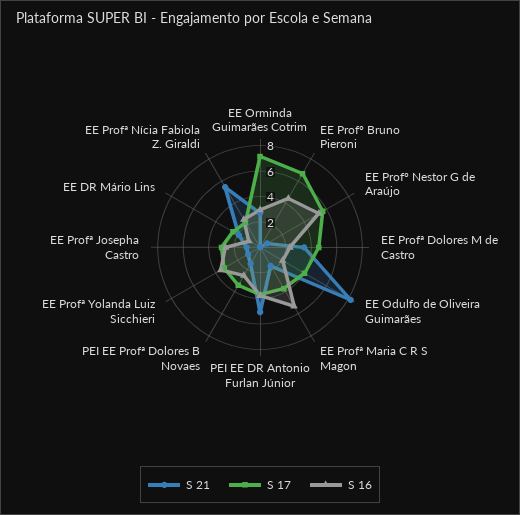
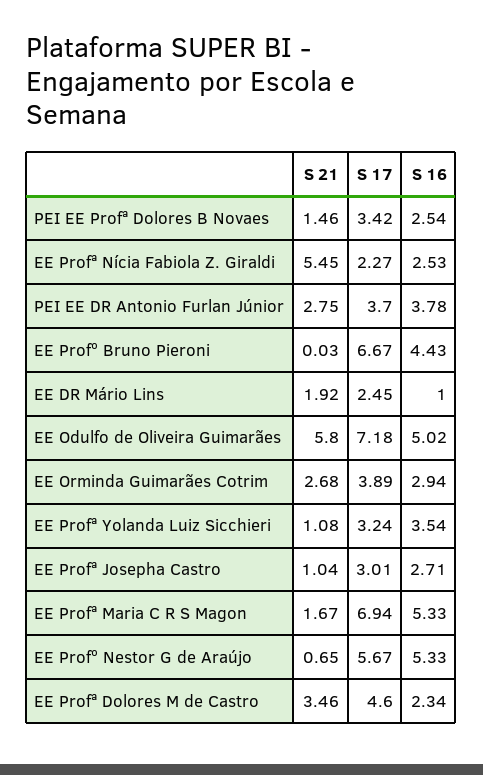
  {
    "S 21": {
      "EE Orminda Guimarães Cotrim": 2.68,
      "EE Profº Bruno Pieroni": 0.03,
      "EE Profº Nestor G de Araújo": 0.65,
      "EE Profª Dolores M de Castro": 3.46,
-     "EE Odulfo de Oliveira Guimarães": 8,
+     "EE Odulfo de Oliveira Guimarães": 5.8,
      "EE Profª Maria C R S Magon": 1.67,
-     "PEI EE DR Antonio Furlan Júnior": 5,
+     "PEI EE DR Antonio Furlan Júnior": 2.75,
      "PEI EE Profª Dolores B Novaes": 1.46,
      "EE Profª Yolanda Luiz Sicchieri": 1.08,
      "EE Profª Josepha Castro": 1.04,
      "EE DR Mário Lins": 1.92,
      "EE Profª Nícia Fabiola Z. Giraldi": 5.45
    },
    "S 17": {
-     "EE Orminda Guimarães Cotrim": 7,
+     "EE Orminda Guimarães Cotrim": 3.89,
      "EE Profº Bruno Pieroni": 6.67,
      "EE Profº Nestor G de Araújo": 5.67,
      "EE Profª Dolores M de Castro": 4.6,
-     "EE Odulfo de Oliveira Guimarães": 4,
+     "EE Odulfo de Oliveira Guimarães": 7.18,
-     "EE Profª Maria C R S Magon": 4,
+     "EE Profª Maria C R S Magon": 6.94,
      "PEI EE DR Antonio Furlan Júnior": 3.7,
      "PEI EE Profª Dolores B Novaes": 3.42,
      "EE Profª Yolanda Luiz Sicchieri": 3.24,
      "EE Profª Josepha Castro": 3.01,
      "EE DR Mário Lins": 2.45,
      "EE Profª Nícia Fabiola Z. Giraldi": 2.27
    },
    "S 16": {
      "EE Orminda Guimarães Cotrim": 2.94,
      "EE Profº Bruno Pieroni": 4.43,
      "EE Profº Nestor G de Araújo": 5.33,
      "EE Profª Dolores M de Castro": 2.34,
-     "EE Odulfo de Oliveira Guimarães": 2,
+     "EE Odulfo de Oliveira Guimarães": 5.02,
      "EE Profª Maria C R S Magon": 5.33,
      "PEI EE DR Antonio Furlan Júnior": 3.78,
      "PEI EE Profª Dolores B Novaes": 2.54,
      "EE Profª Yolanda Luiz Sicchieri": 3.54,
      "EE Profª Josepha Castro": 2.71,
      "EE DR Mário Lins": 1,
      "EE Profª Nícia Fabiola Z. Giraldi": 2.53
    }
  }

